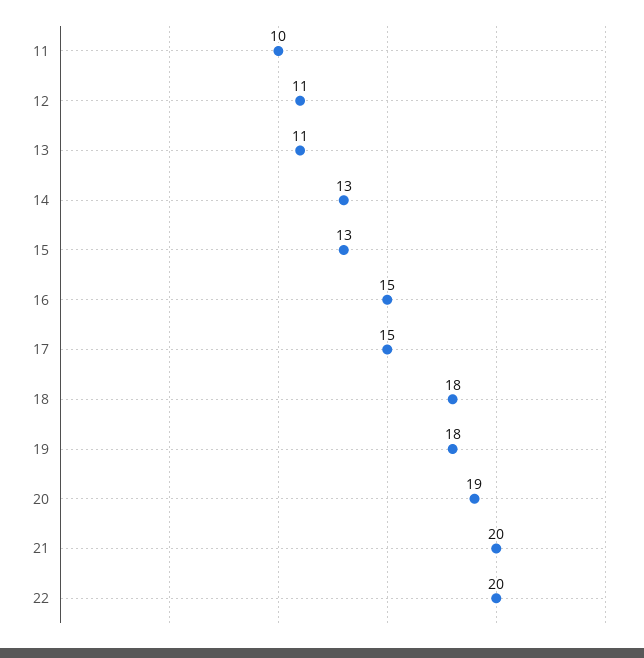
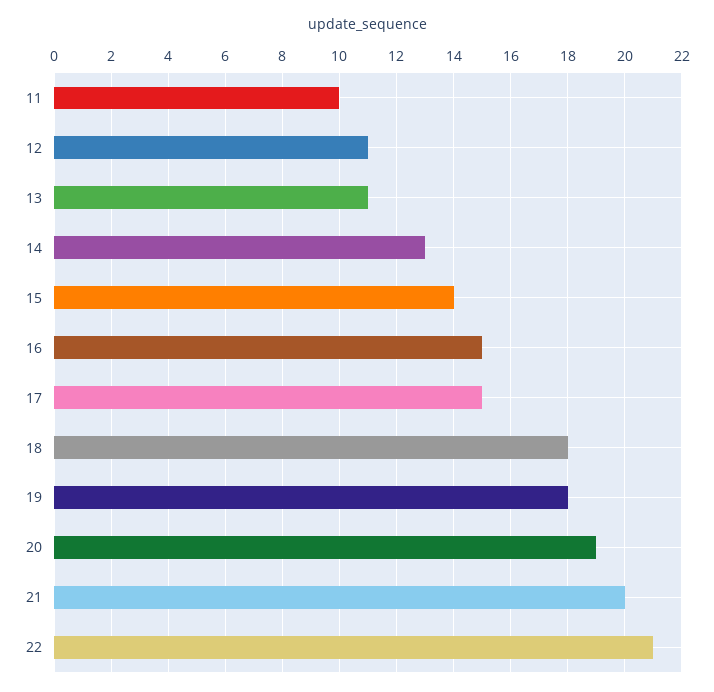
  {
    "11": 10,
    "12": 11,
    "13": 11,
    "14": 13,
-   "15": 13,
+   "15": 14,
    "16": 15,
    "17": 15,
    "18": 18,
    "19": 18,
    "20": 19,
    "21": 20,
-   "22": 20
+   "22": 21
  }

